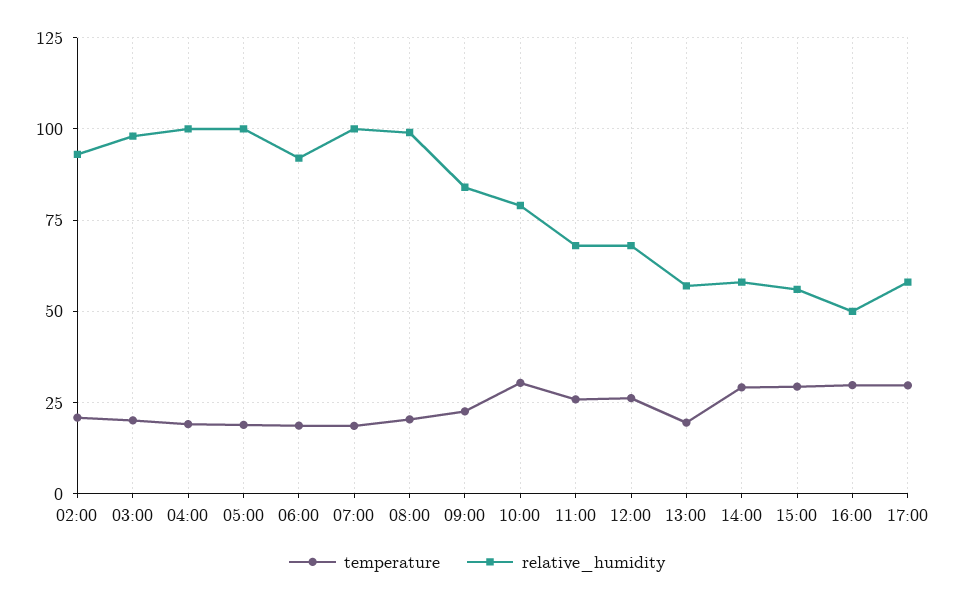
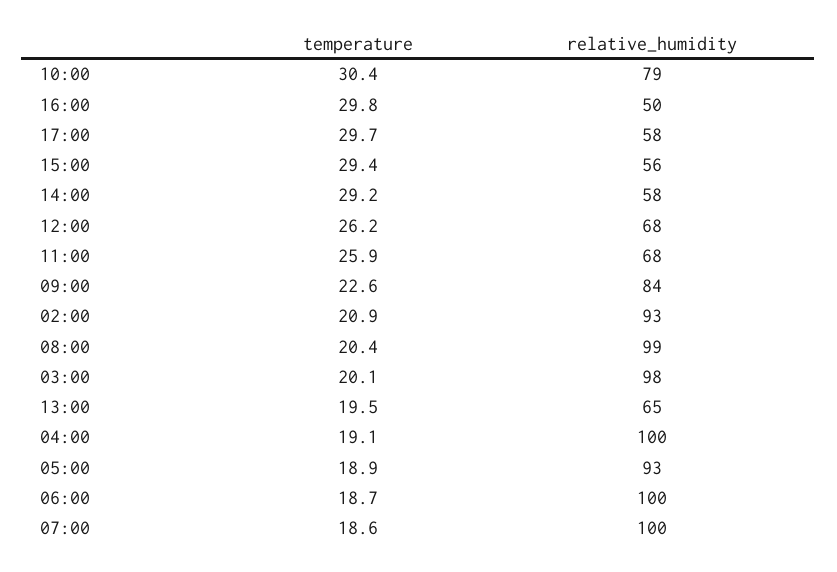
  {
    "temperature": {
      "02:00": 20.9,
      "03:00": 20.1,
      "04:00": 19.1,
      "05:00": 18.9,
      "06:00": 18.7,
      "07:00": 18.6,
      "08:00": 20.4,
      "09:00": 22.6,
      "10:00": 30.4,
      "11:00": 25.9,
      "12:00": 26.2,
      "13:00": 19.5,
      "14:00": 29.2,
      "15:00": 29.4,
      "16:00": 29.8,
      "17:00": 29.7
    },
    "relative_humidity": {
      "02:00": 93,
      "03:00": 98,
      "04:00": 100,
-     "05:00": 100,
+     "05:00": 93,
-     "06:00": 92.5,
+     "06:00": 100,
      "07:00": 100,
      "08:00": 99,
      "09:00": 84,
      "10:00": 79,
      "11:00": 68,
      "12:00": 68,
-     "13:00": 57.5,
+     "13:00": 65,
      "14:00": 58,
      "15:00": 56,
      "16:00": 50,
      "17:00": 58
    }
  }

